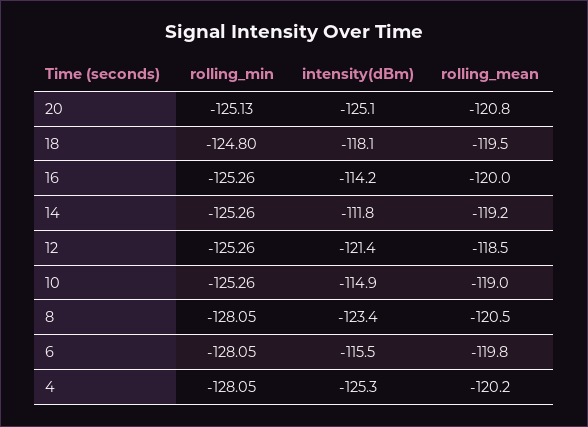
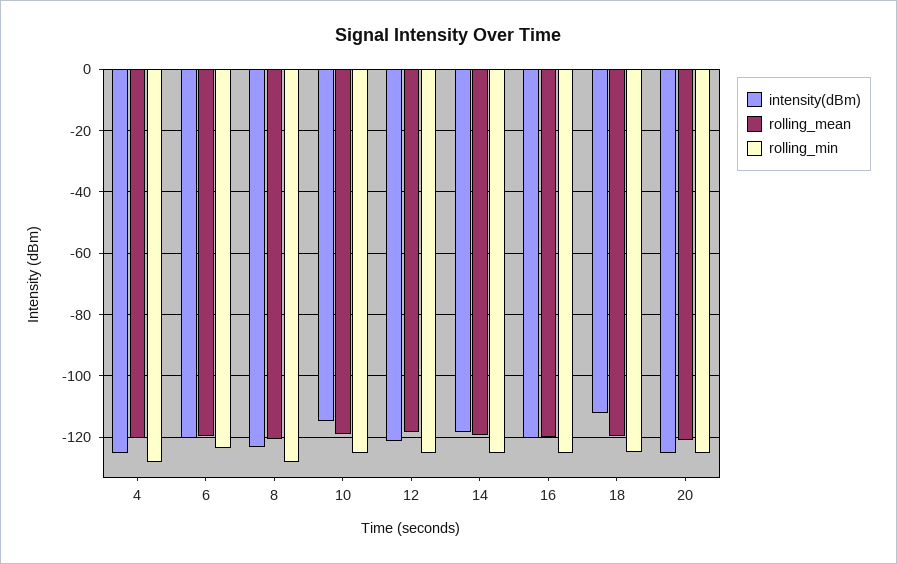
  {
    "rolling_min": {
      "20": -125.13,
      "18": -124.8,
      "16": -125.26,
      "14": -125.26,
      "12": -125.26,
      "10": -125.26,
      "8": -128.05,
-     "6": -128.05,
+     "6": -124,
      "4": -128.05
    },
    "intensity(dBm)": {
      "20": -125.1,
-     "18": -118.1,
+     "18": -112,
-     "16": -114.2,
+     "16": -120,
-     "14": -111.8,
+     "14": -118,
      "12": -121.4,
      "10": -114.9,
      "8": -123.4,
-     "6": -115.5,
+     "6": -120,
      "4": -125.3
    },
    "rolling_mean": {
      "20": -120.8,
      "18": -119.5,
      "16": -120,
      "14": -119.2,
      "12": -118.5,
      "10": -119,
      "8": -120.5,
      "6": -119.8,
      "4": -120.2
    }
  }

